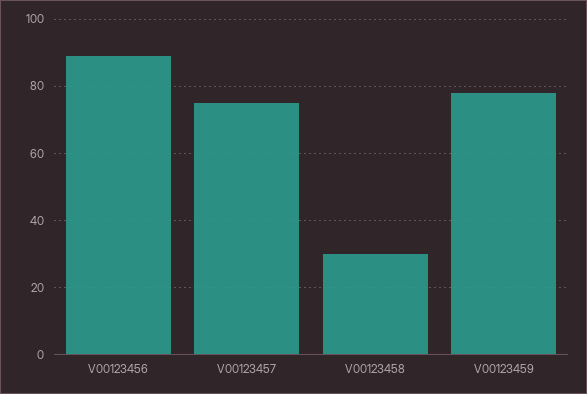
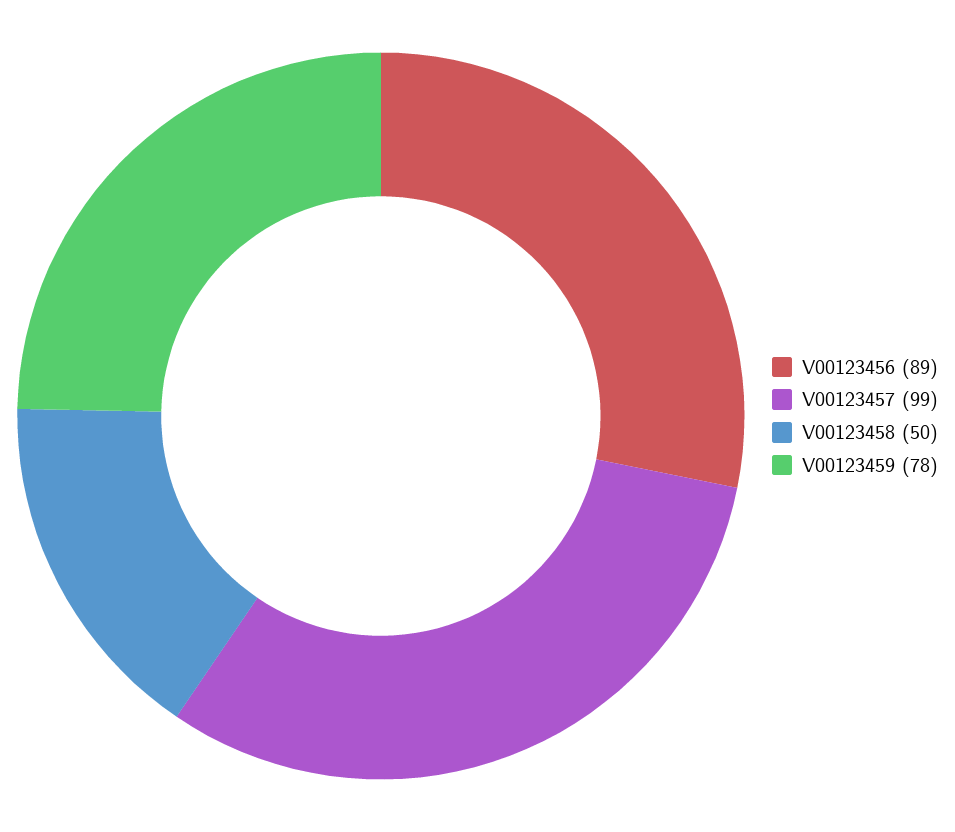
  {
    "V00123456": 89,
-   "V00123457": 75,
+   "V00123457": 99,
-   "V00123458": 30,
+   "V00123458": 50,
    "V00123459": 78
  }

